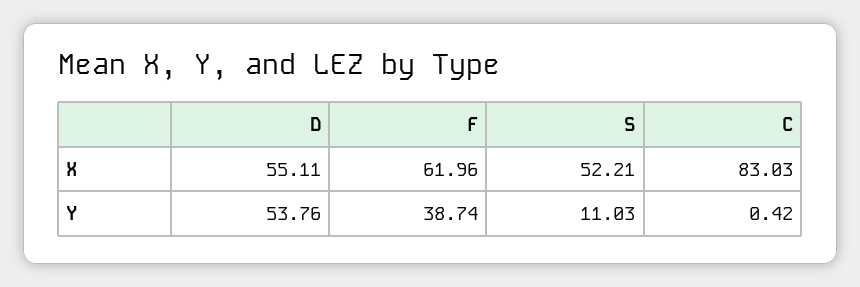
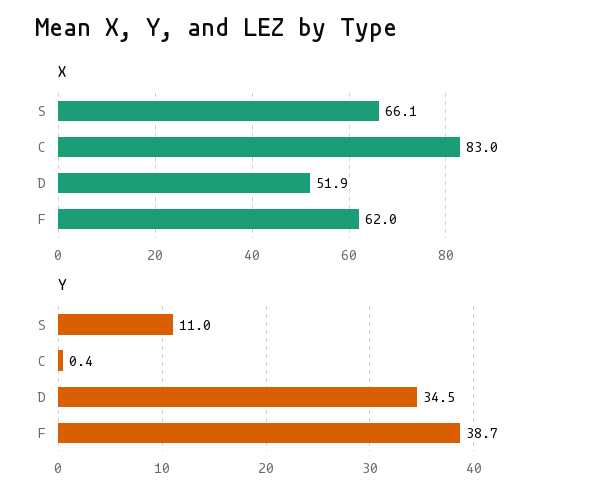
  {
    "X": {
-     "D": 55.11,
+     "D": 51.9,
      "F": 61.96,
-     "S": 52.21,
+     "S": 66.1,
      "C": 83.03
    },
    "Y": {
-     "D": 53.76,
+     "D": 34.5,
      "F": 38.74,
      "S": 11.03,
      "C": 0.42
    }
  }

